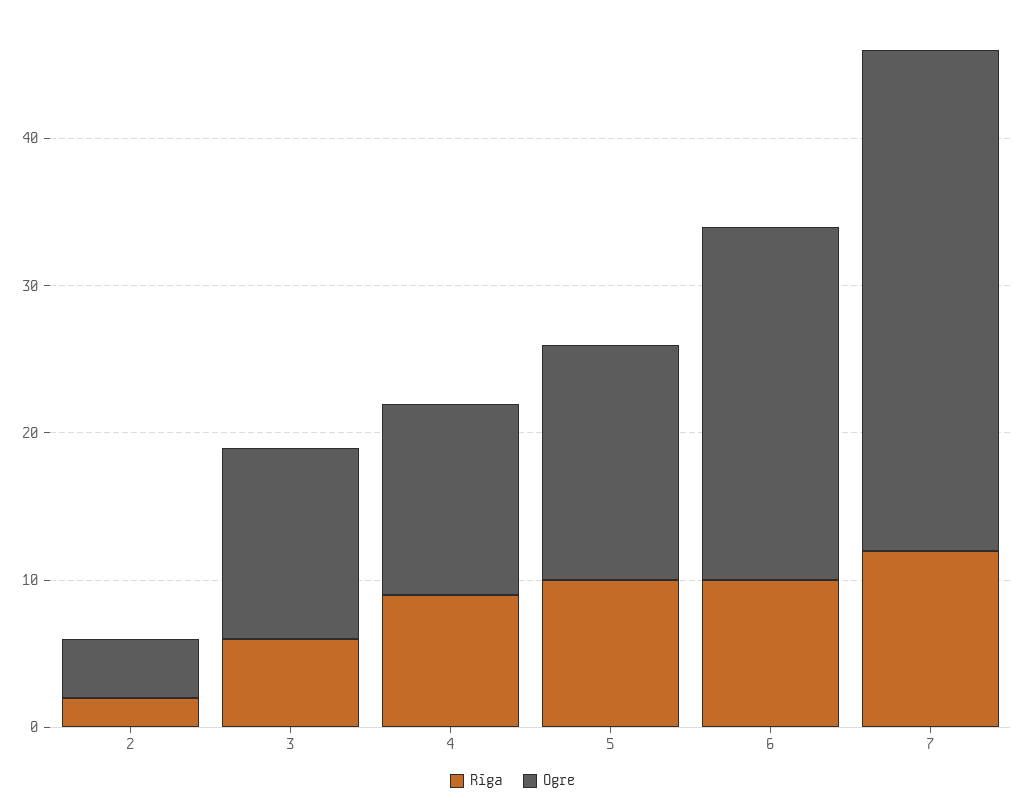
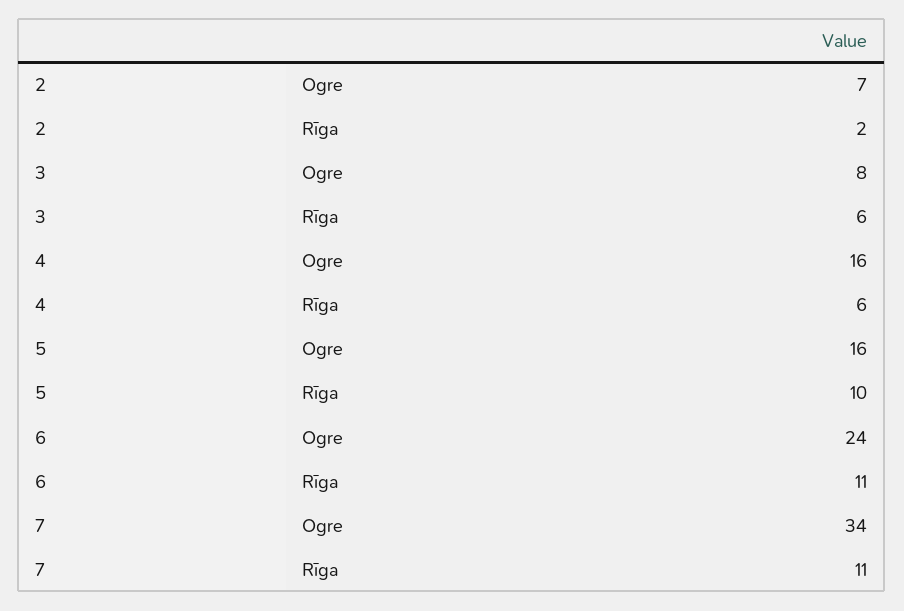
  {
    "Rīga": {
      "2": 2,
      "3": 6,
-     "4": 9,
+     "4": 6,
      "5": 10,
-     "6": 10,
+     "6": 11,
-     "7": 12
+     "7": 11
    },
    "Ogre": {
-     "2": 4,
+     "2": 7,
-     "3": 13,
+     "3": 8,
-     "4": 13,
+     "4": 16,
      "5": 16,
      "6": 24,
      "7": 34
    }
  }

